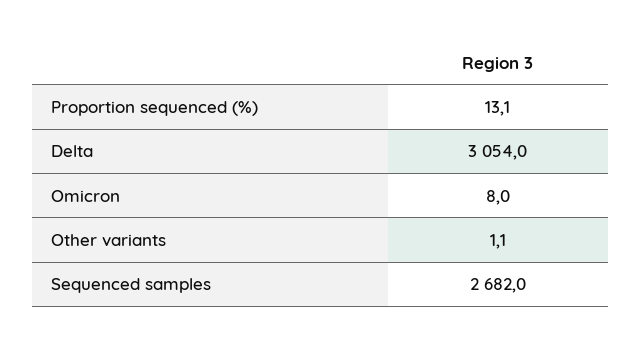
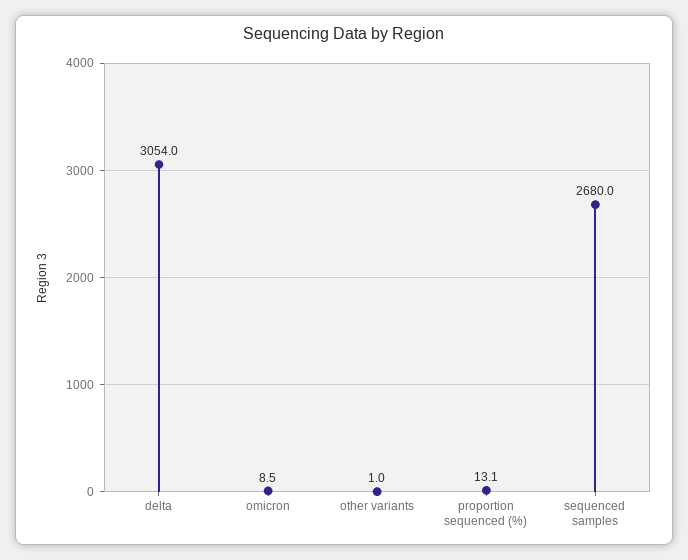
  {
    "Proportion sequenced (%)": 13.1,
    "Delta": 3054,
-   "Omicron": 8,
+   "Omicron": 8.5,
-   "Other variants": 1.1,
+   "Other variants": 1,
-   "Sequenced samples": 2682
+   "Sequenced samples": 2680
  }

